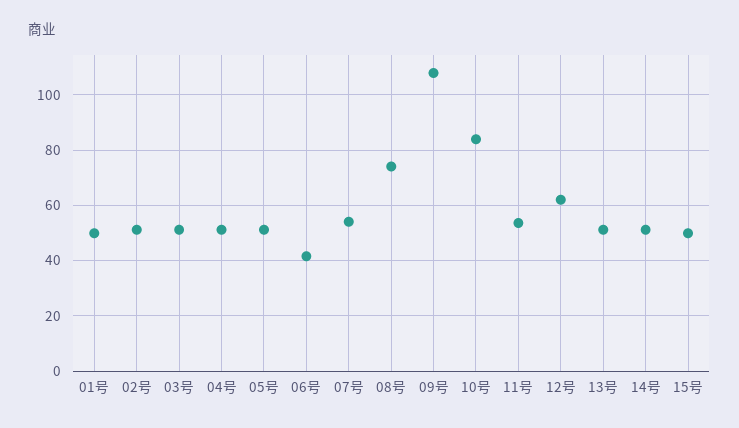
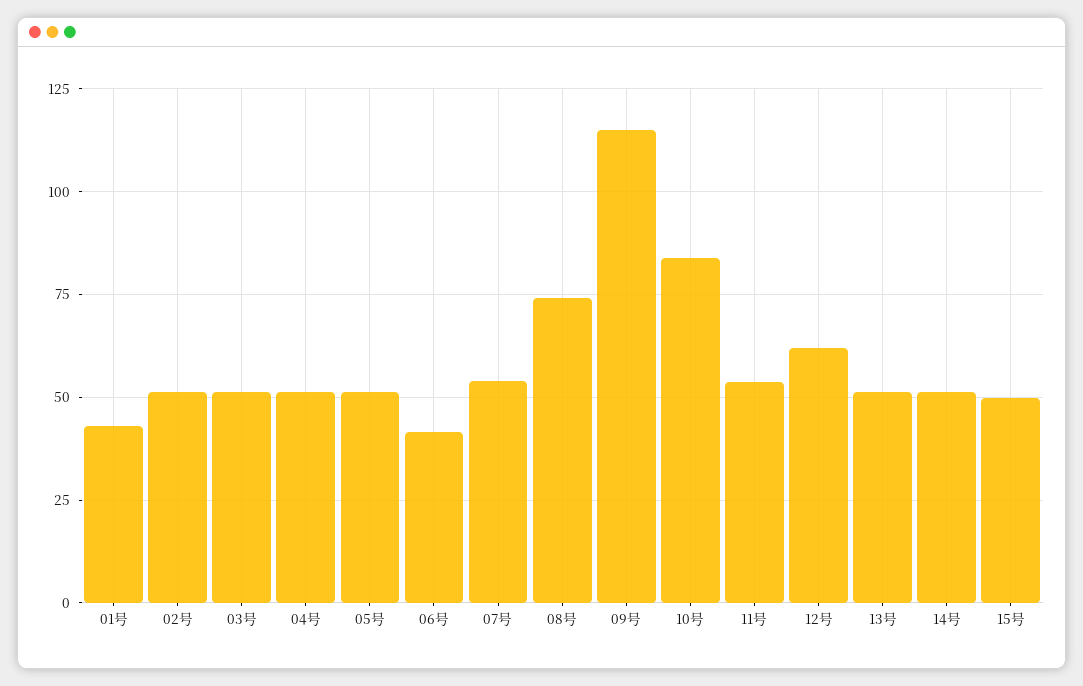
  {
-   "01号": 50,
+   "01号": 42.5,
    "02号": 50,
    "03号": 50,
    "04号": 50,
    "05号": 50,
    "06号": 42.5,
    "07号": 55,
    "08号": 75,
-   "09号": 107.5,
+   "09号": 115,
    "10号": 85,
    "11号": 52.5,
    "12号": 62.5,
    "13号": 50,
    "14号": 50,
    "15号": 50
  }

